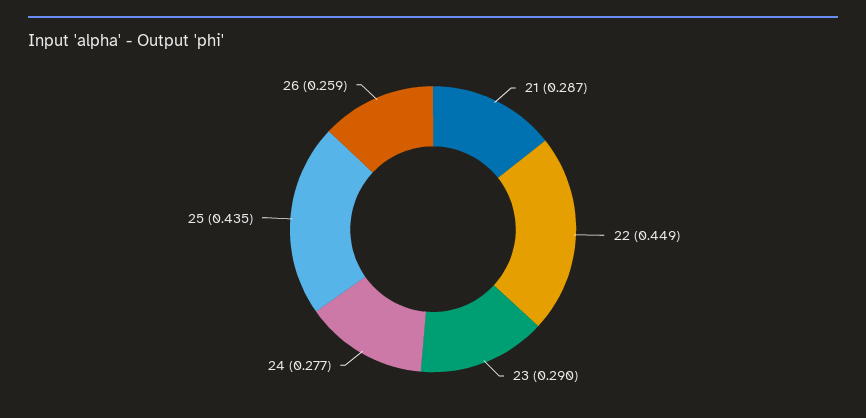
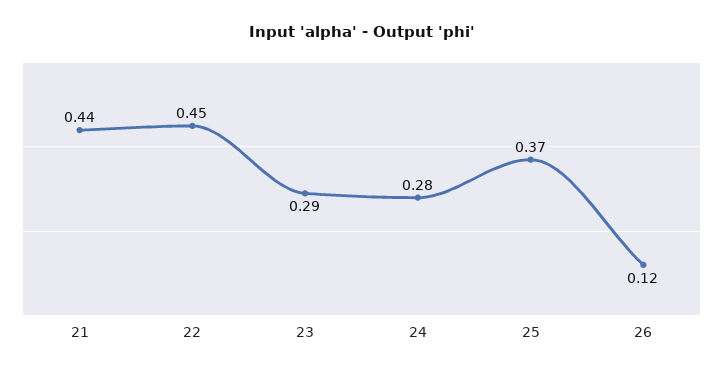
  {
-   "21": 0.287,
+   "21": 0.44,
    "22": 0.449,
    "23": 0.29,
    "24": 0.277,
-   "25": 0.435,
+   "25": 0.37,
-   "26": 0.259
+   "26": 0.12
  }

